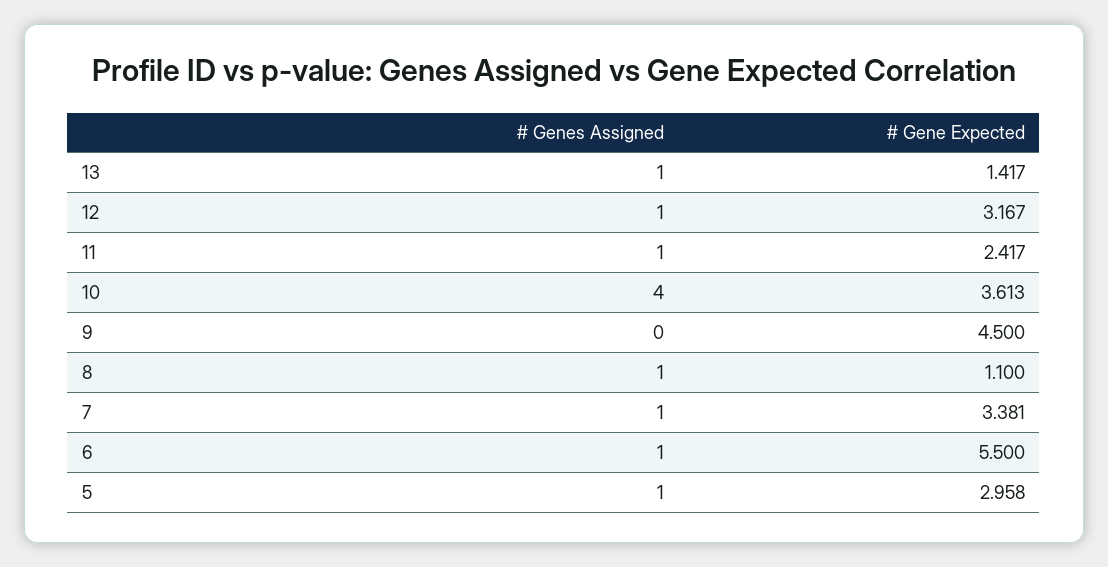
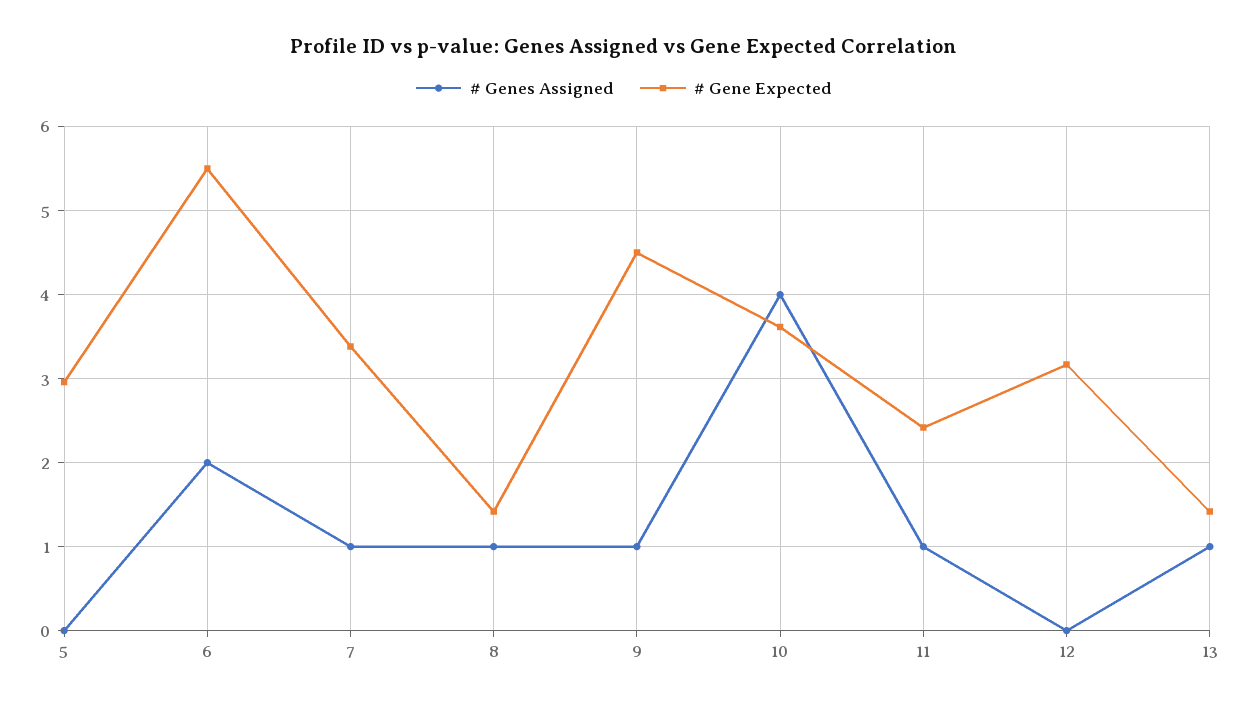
  {
    "# Genes Assigned": {
      "13": 1,
-     "12": 1,
+     "12": 0,
      "11": 1,
      "10": 4,
-     "9": 0,
+     "9": 1,
      "8": 1,
      "7": 1,
-     "6": 1,
+     "6": 2,
-     "5": 1
+     "5": 0
    },
    "# Gene Expected": {
      "13": 1.417,
      "12": 3.167,
      "11": 2.417,
      "10": 3.613,
      "9": 4.5,
-     "8": 1.1,
+     "8": 1.4,
      "7": 3.381,
      "6": 5.5,
      "5": 2.958
    }
  }

